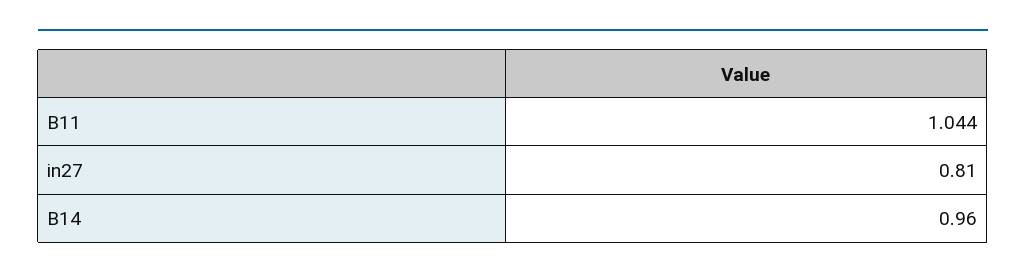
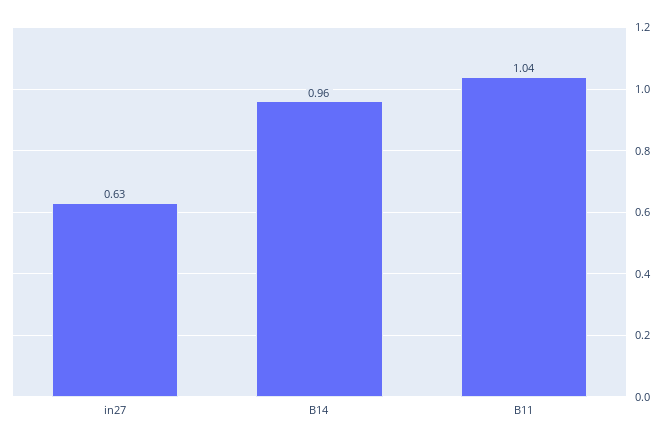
  {
    "B11": 1.044,
-   "in27": 0.81,
+   "in27": 0.63,
    "B14": 0.96
  }

